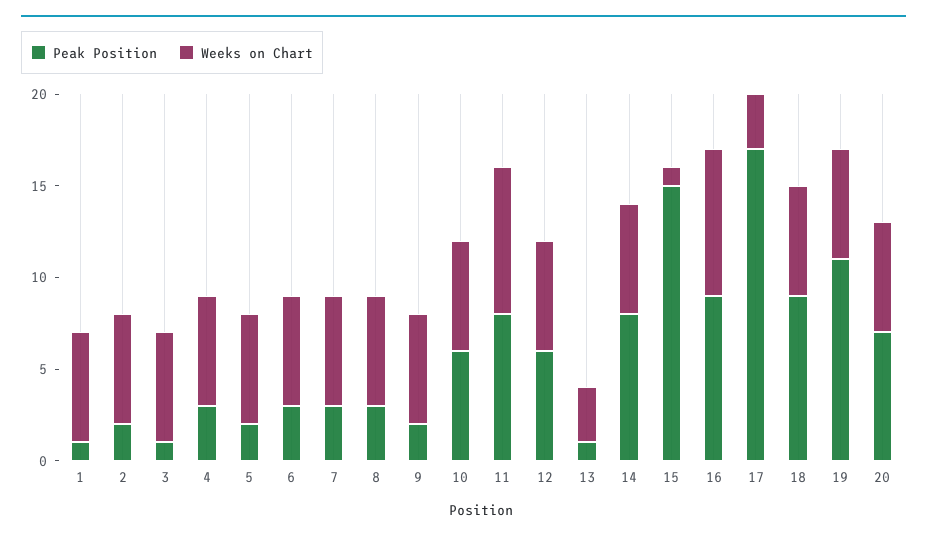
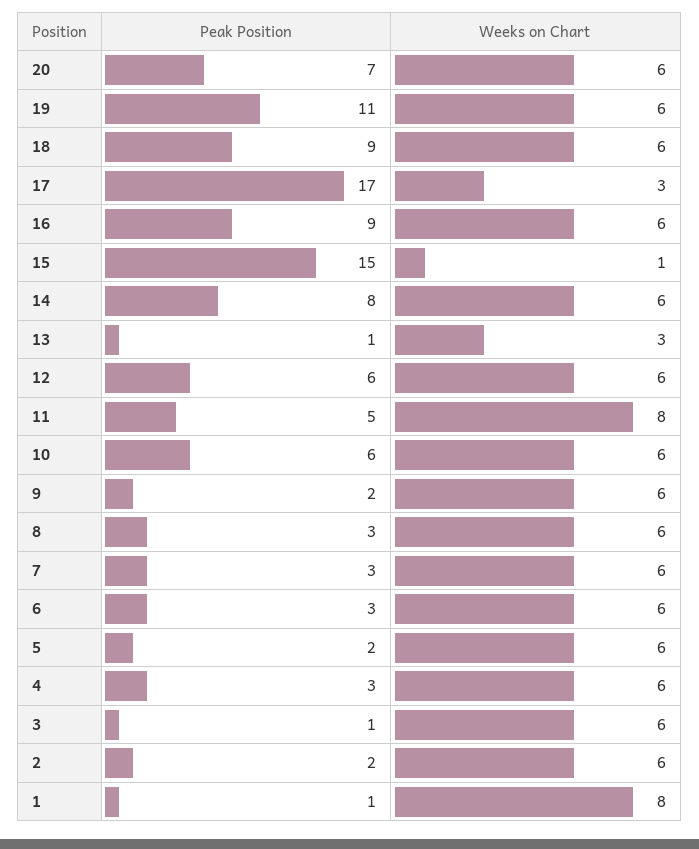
  {
    "Peak Position": {
      "1": 1,
      "2": 2,
      "3": 1,
      "4": 3,
      "5": 2,
      "6": 3,
      "7": 3,
      "8": 3,
      "9": 2,
      "10": 6,
-     "11": 8,
+     "11": 5,
      "12": 6,
      "13": 1,
      "14": 8,
      "15": 15,
      "16": 9,
      "17": 17,
      "18": 9,
      "19": 11,
      "20": 7
    },
    "Weeks on Chart": {
-     "1": 6,
+     "1": 8,
      "2": 6,
      "3": 6,
      "4": 6,
      "5": 6,
      "6": 6,
      "7": 6,
      "8": 6,
      "9": 6,
      "10": 6,
      "11": 8,
      "12": 6,
      "13": 3,
      "14": 6,
      "15": 1,
-     "16": 8,
+     "16": 6,
      "17": 3,
      "18": 6,
      "19": 6,
      "20": 6
    }
  }

